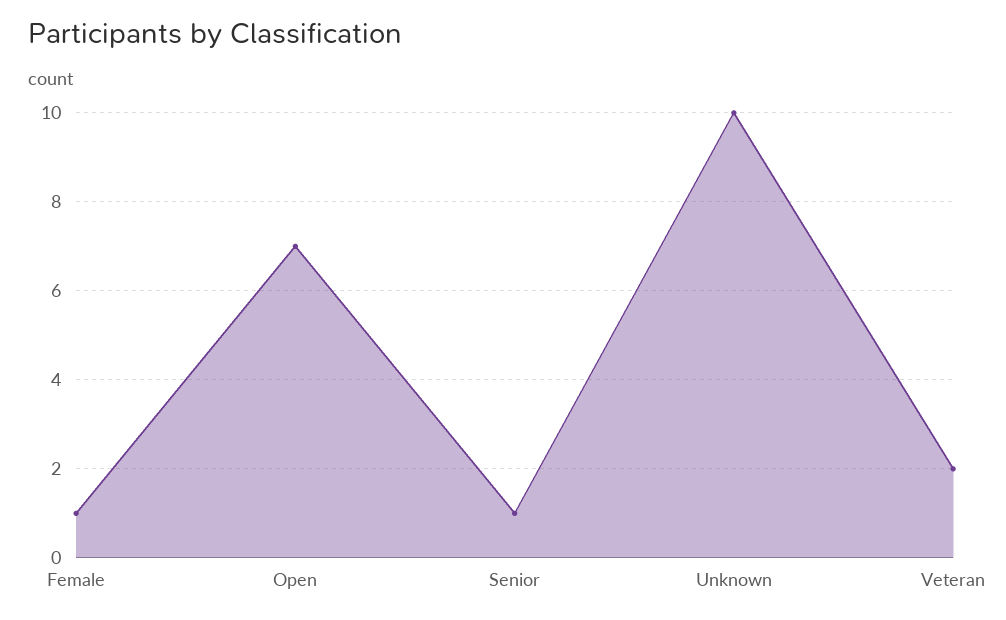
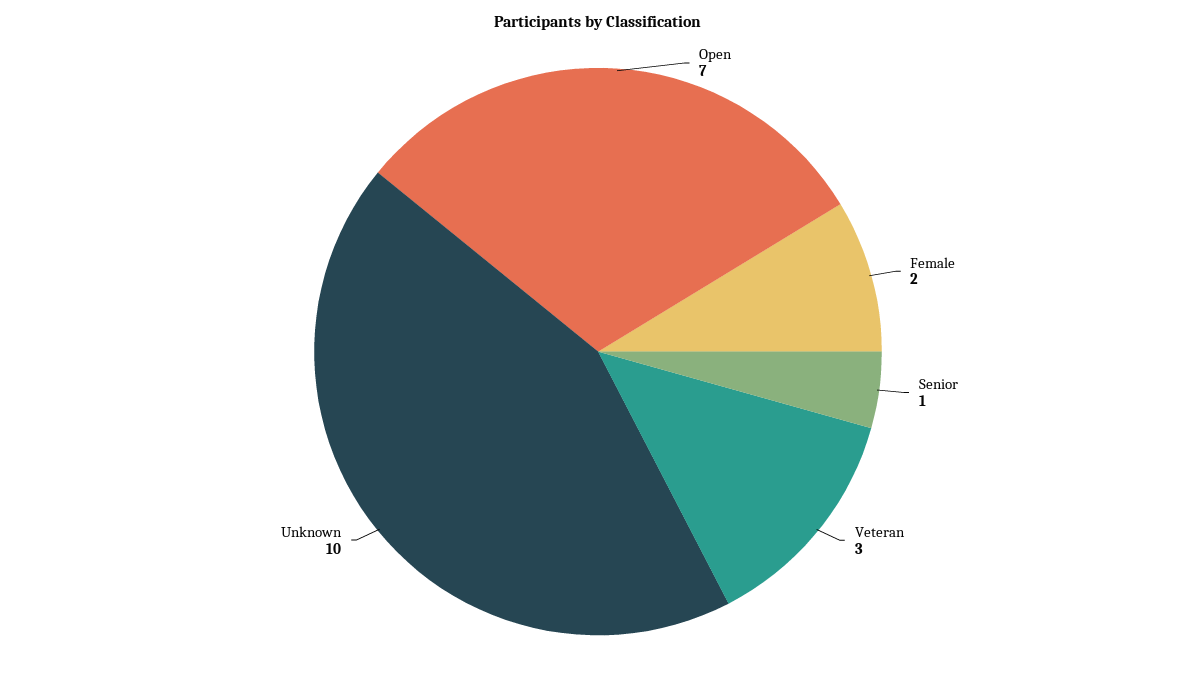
  {
-   "Female": 1,
+   "Female": 2,
    "Open": 7,
    "Senior": 1,
    "Unknown": 10,
-   "Veteran": 2
+   "Veteran": 3
  }

